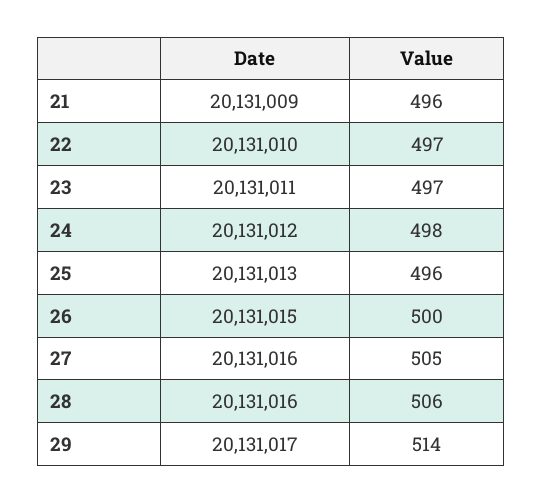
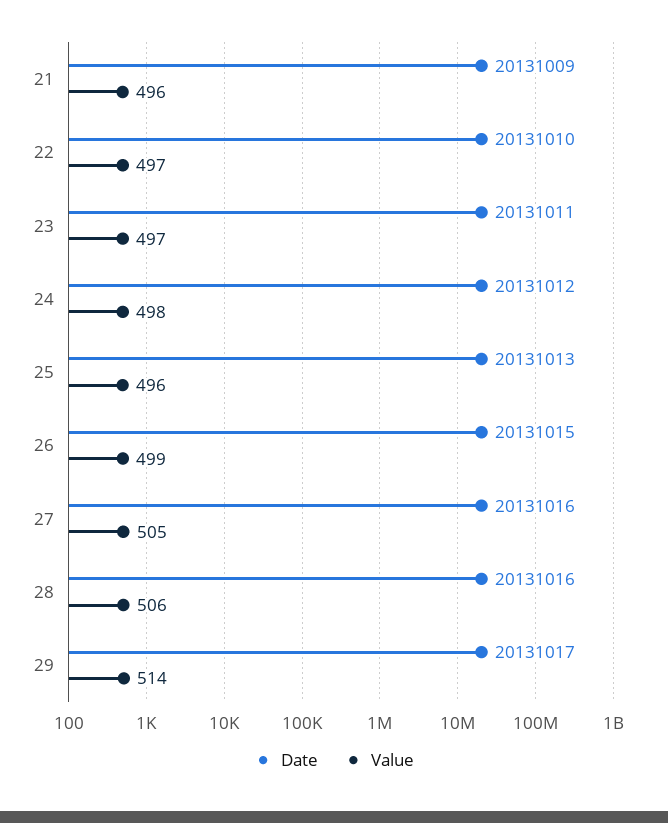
  {
    "Date": {
      "21": 20131009,
      "22": 20131010,
      "23": 20131011,
      "24": 20131012,
      "25": 20131013,
      "26": 20131015,
      "27": 20131016,
      "28": 20131016,
      "29": 20131017
    },
    "Value": {
      "21": 496,
      "22": 497,
      "23": 497,
      "24": 498,
      "25": 496,
-     "26": 500,
+     "26": 499,
      "27": 505,
      "28": 506,
      "29": 514
    }
  }

